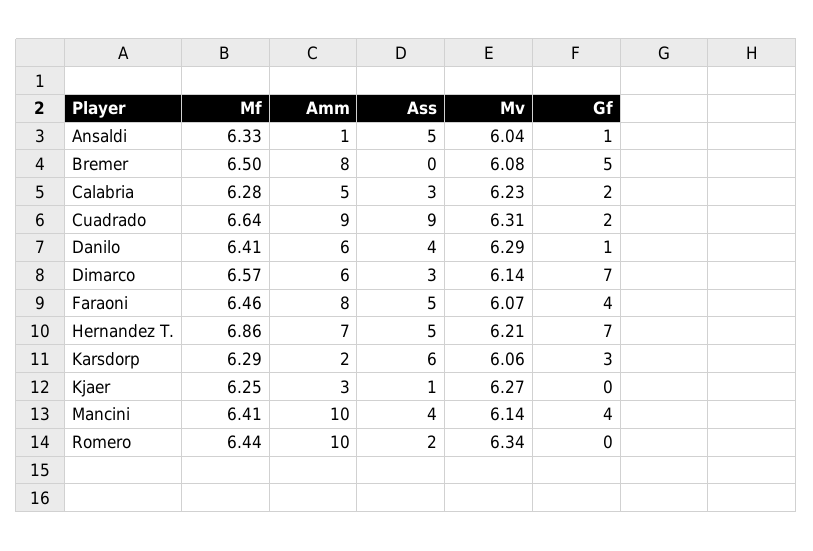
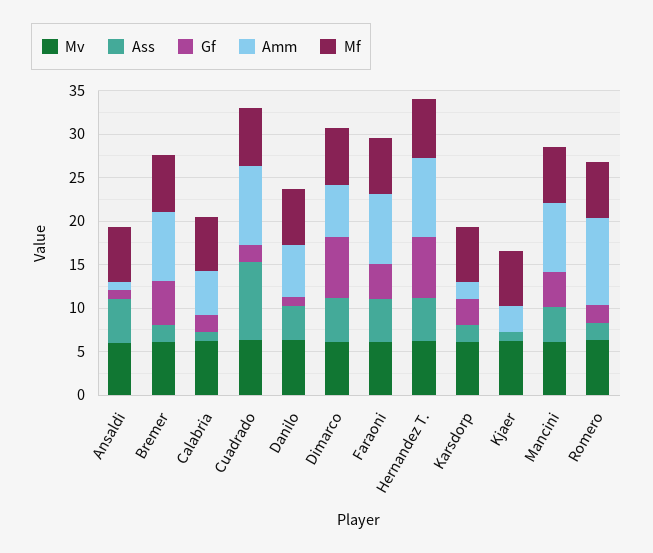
  {
    "Mf": {
      "Ansaldi": 6.33,
      "Bremer": 6.5,
      "Calabria": 6.28,
      "Cuadrado": 6.64,
      "Danilo": 6.41,
      "Dimarco": 6.57,
      "Faraoni": 6.46,
      "Hernandez T.": 6.86,
      "Karsdorp": 6.29,
      "Kjaer": 6.25,
      "Mancini": 6.41,
      "Romero": 6.44
    },
    "Amm": {
      "Ansaldi": 1,
      "Bremer": 8,
      "Calabria": 5,
      "Cuadrado": 9,
      "Danilo": 6,
      "Dimarco": 6,
      "Faraoni": 8,
-     "Hernandez T.": 7,
+     "Hernandez T.": 9,
      "Karsdorp": 2,
      "Kjaer": 3,
-     "Mancini": 10,
+     "Mancini": 8,
      "Romero": 10
    },
    "Ass": {
      "Ansaldi": 5,
-     "Bremer": 0,
+     "Bremer": 2,
-     "Calabria": 3,
+     "Calabria": 1,
      "Cuadrado": 9,
      "Danilo": 4,
-     "Dimarco": 3,
+     "Dimarco": 5,
      "Faraoni": 5,
      "Hernandez T.": 5,
-     "Karsdorp": 6,
+     "Karsdorp": 2,
      "Kjaer": 1,
      "Mancini": 4,
      "Romero": 2
    },
    "Mv": {
      "Ansaldi": 6.04,
      "Bremer": 6.08,
      "Calabria": 6.23,
      "Cuadrado": 6.31,
      "Danilo": 6.29,
      "Dimarco": 6.14,
      "Faraoni": 6.07,
      "Hernandez T.": 6.21,
      "Karsdorp": 6.06,
      "Kjaer": 6.27,
      "Mancini": 6.14,
      "Romero": 6.34
    },
    "Gf": {
      "Ansaldi": 1,
      "Bremer": 5,
      "Calabria": 2,
      "Cuadrado": 2,
      "Danilo": 1,
      "Dimarco": 7,
      "Faraoni": 4,
      "Hernandez T.": 7,
      "Karsdorp": 3,
      "Kjaer": 0,
      "Mancini": 4,
-     "Romero": 0
+     "Romero": 2
    }
  }

